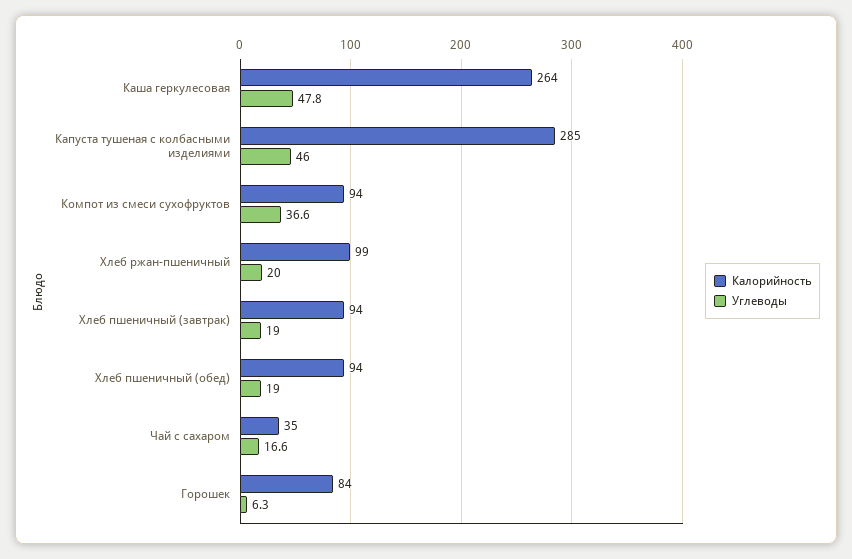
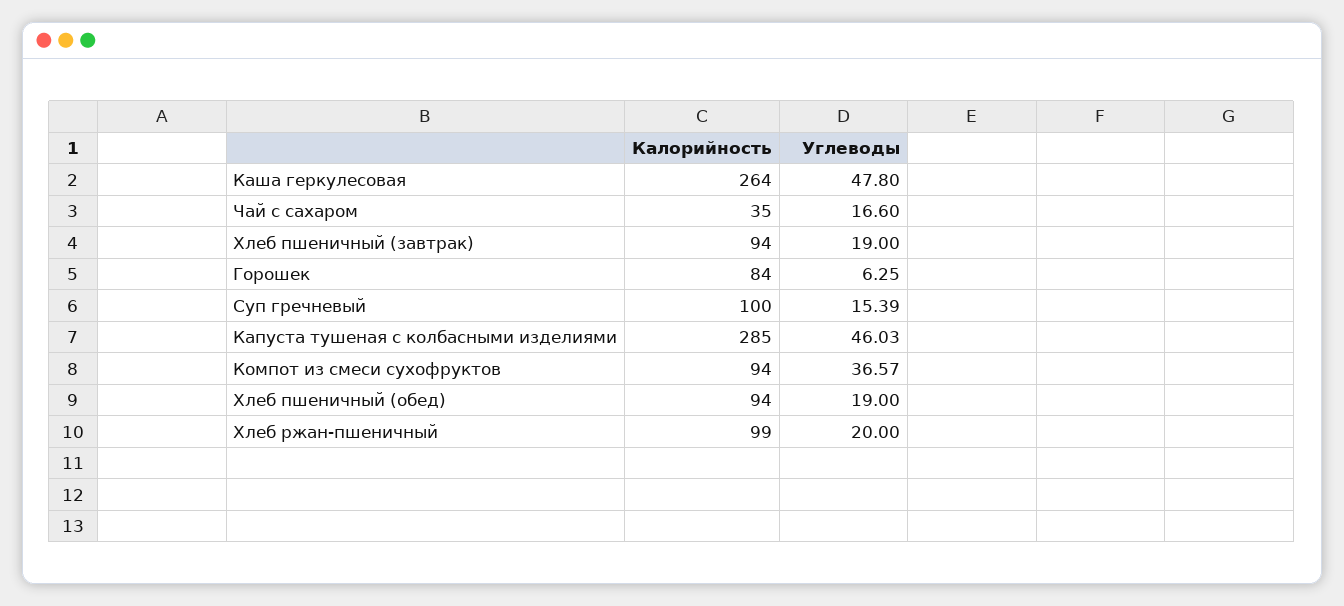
  {
    "Калорийность": {
      "Каша геркулесовая": 264,
      "Капуста тушеная с колбасными изделиями": 285,
      "Компот из смеси сухофруктов": 94,
      "Хлеб ржан-пшеничный": 99,
      "Хлеб пшеничный (завтрак)": 94,
      "Хлеб пшеничный (обед)": 94,
      "Чай с сахаром": 35,
-     "Горошек": 84
+     "Горошек": 84,
+     "Суп гречневый": 100
    },
    "Углеводы": {
      "Каша геркулесовая": 47.8,
      "Капуста тушеная с колбасными изделиями": 46.03,
      "Компот из смеси сухофруктов": 36.57,
      "Хлеб ржан-пшеничный": 20,
      "Хлеб пшеничный (завтрак)": 19,
      "Хлеб пшеничный (обед)": 19,
      "Чай с сахаром": 16.6,
-     "Горошек": 6.25
+     "Горошек": 6.25,
+     "Суп гречневый": 15.39
    }
  }

